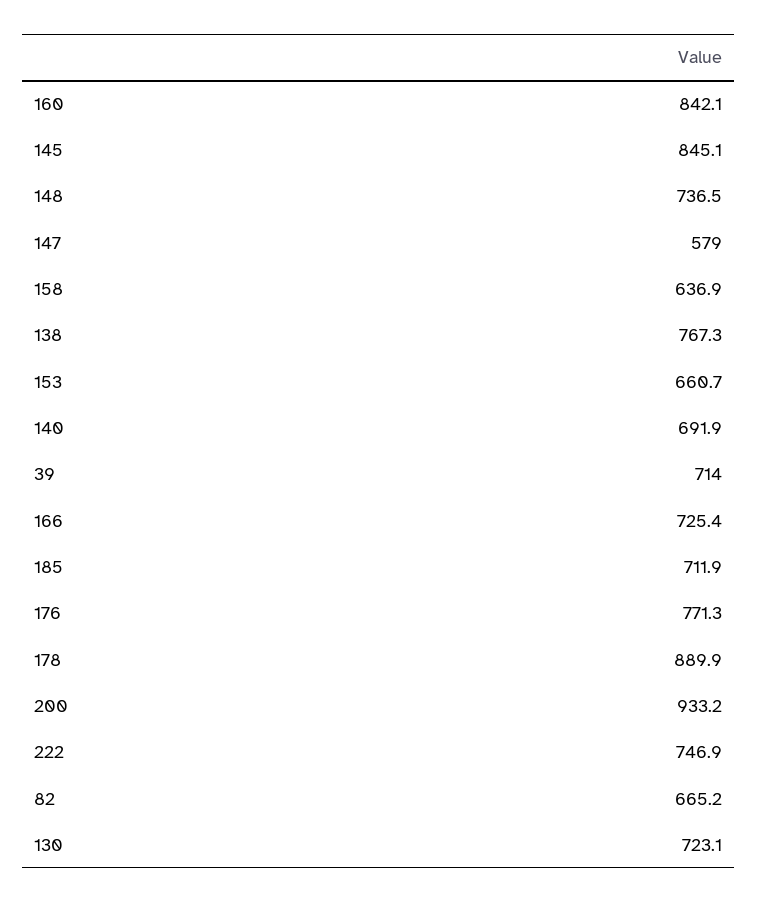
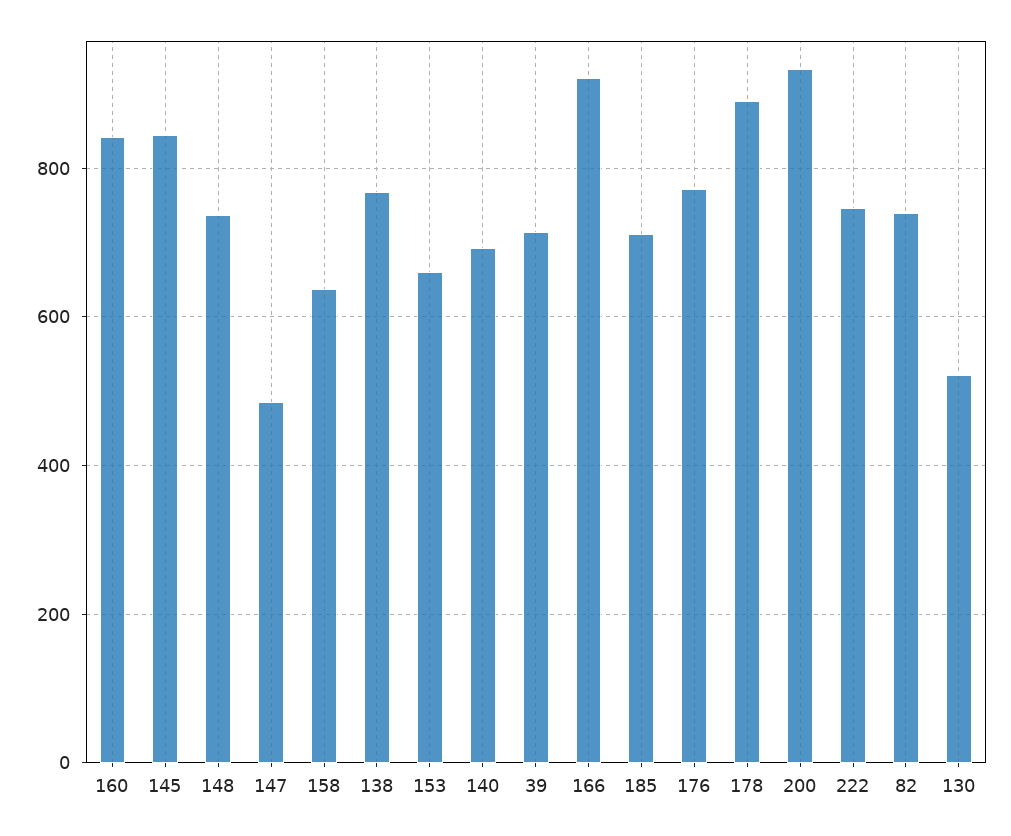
  {
    "160": 842.1,
    "145": 845.1,
    "148": 736.5,
-   "147": 579,
+   "147": 480,
    "158": 636.9,
    "138": 767.3,
    "153": 660.7,
    "140": 691.9,
    "39": 714,
-   "166": 725.4,
+   "166": 920,
    "185": 711.9,
    "176": 771.3,
    "178": 889.9,
    "200": 933.2,
    "222": 746.9,
-   "82": 665.2,
+   "82": 740,
-   "130": 723.1
+   "130": 520
  }

